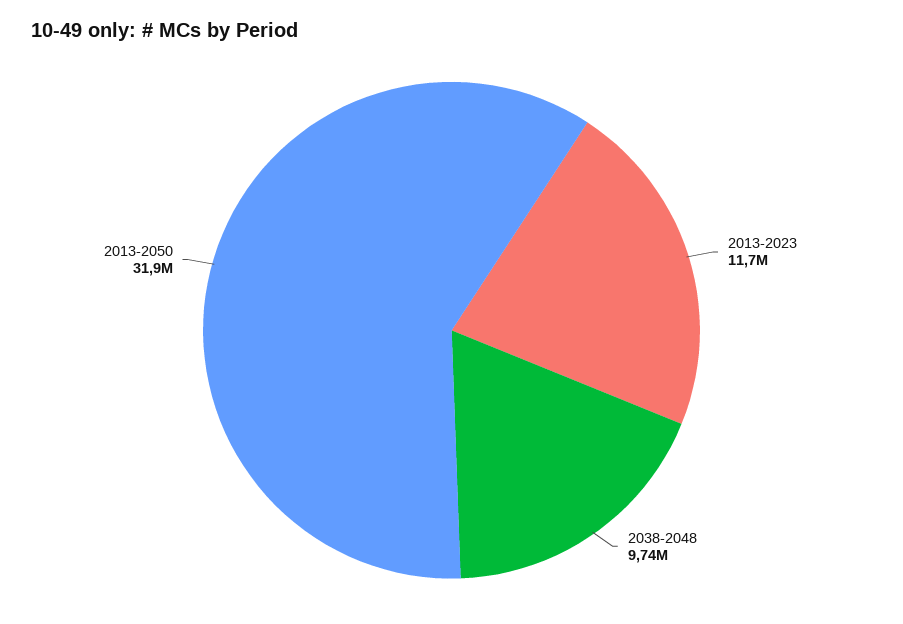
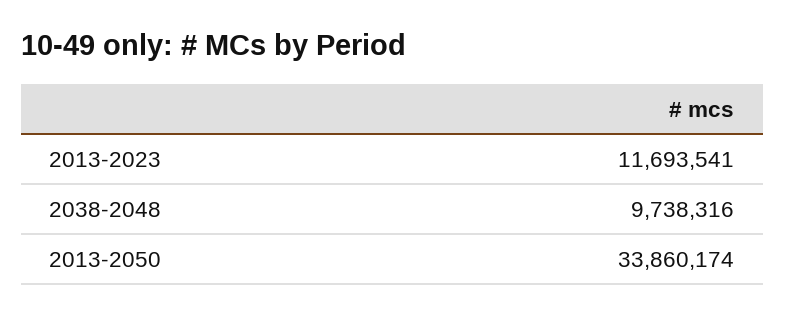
  {
    "2013-2023": 11693541,
    "2038-2048": 9738316,
-   "2013-2050": 31900000
+   "2013-2050": 33860174
  }

